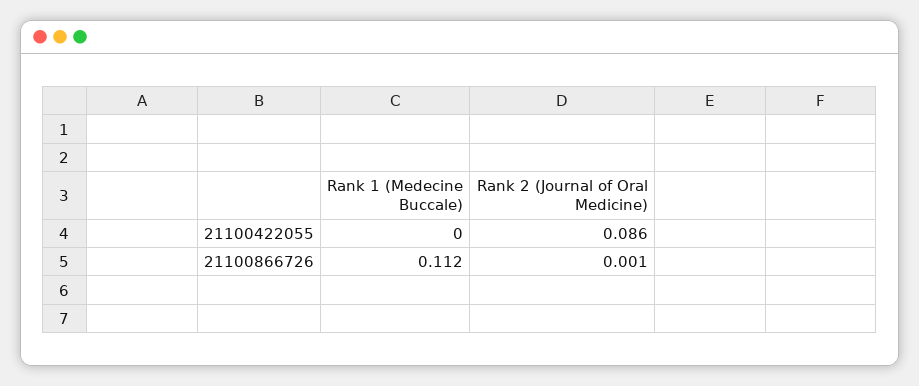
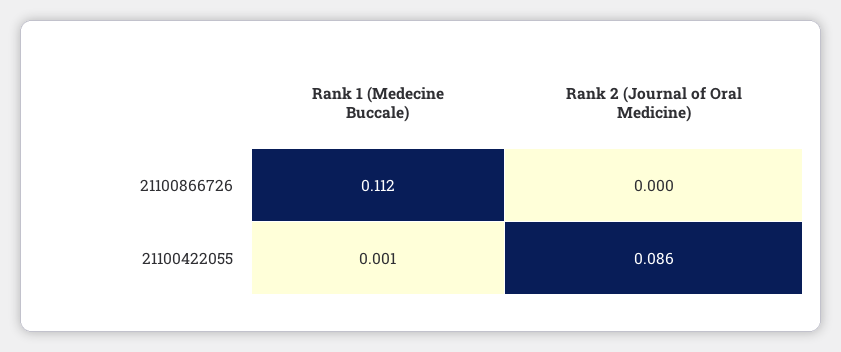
  {
    "Rank 1 (Medecine Buccale)": {
-     "21100422055": 0,
+     "21100422055": 0.001,
      "21100866726": 0.112
    },
    "Rank 2 (Journal of Oral Medicine)": {
      "21100422055": 0.086,
-     "21100866726": 0.001
+     "21100866726": 0
    }
  }

